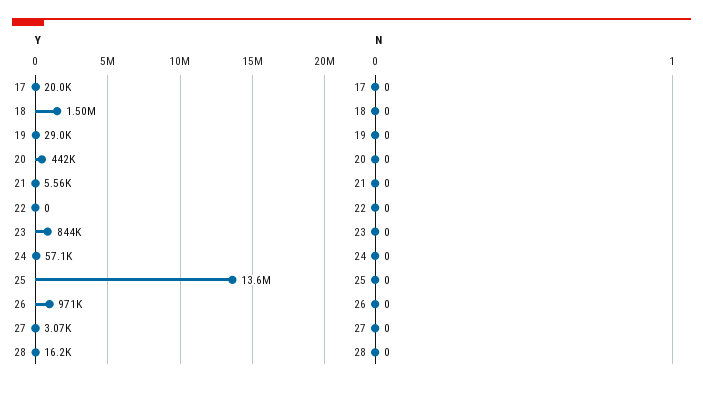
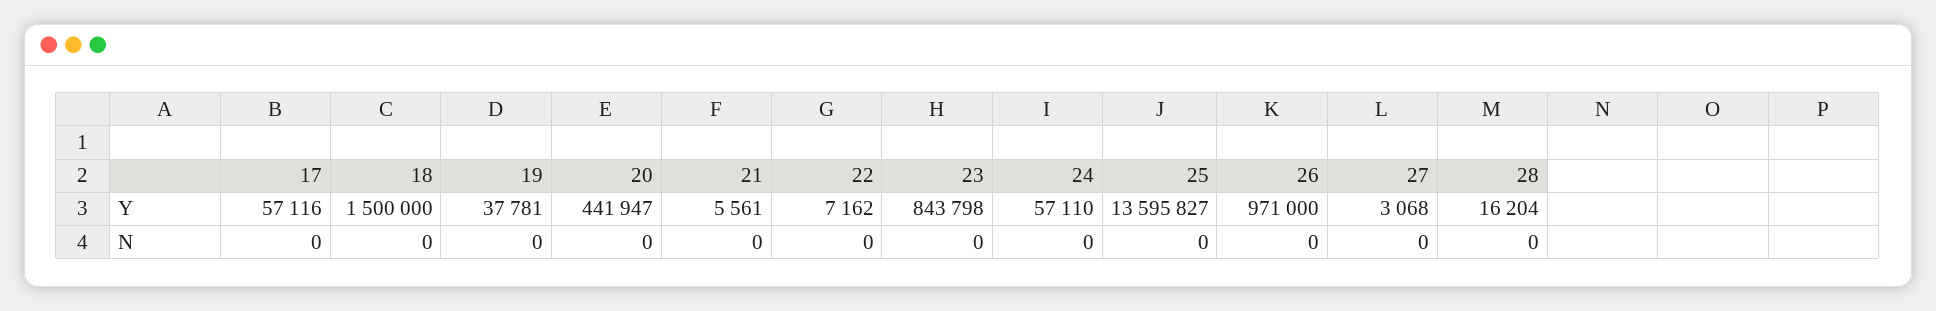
  {
    "Y": {
-     "17": 20000,
+     "17": 57116,
      "18": 1500000,
-     "19": 29000,
+     "19": 37781,
      "20": 441947,
      "21": 5561,
-     "22": 0,
+     "22": 7162,
      "23": 843798,
      "24": 57110,
      "25": 13595827,
      "26": 971000,
      "27": 3068,
      "28": 16204
    },
    "N": {
      "17": 0,
      "18": 0,
      "19": 0,
      "20": 0,
      "21": 0,
      "22": 0,
      "23": 0,
      "24": 0,
      "25": 0,
      "26": 0,
      "27": 0,
      "28": 0
    }
  }

